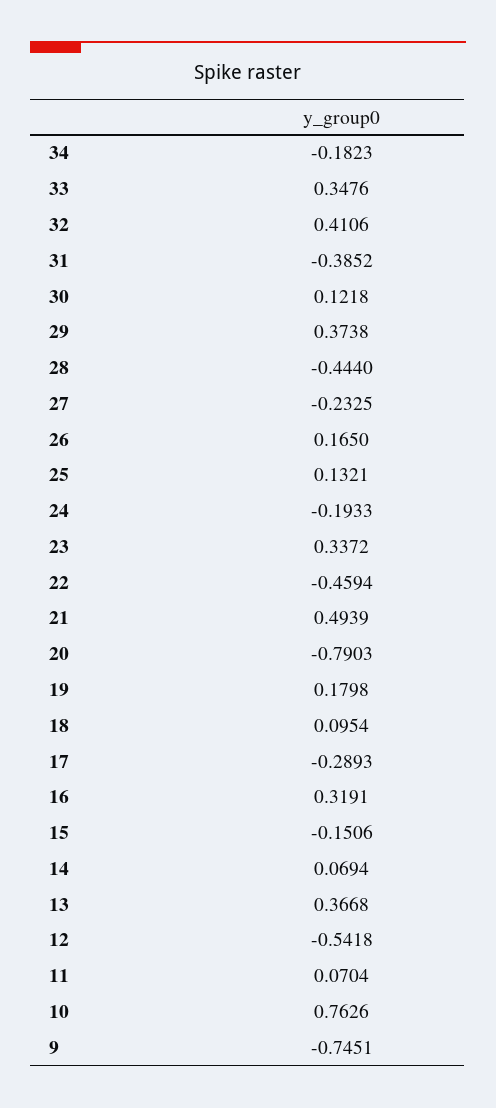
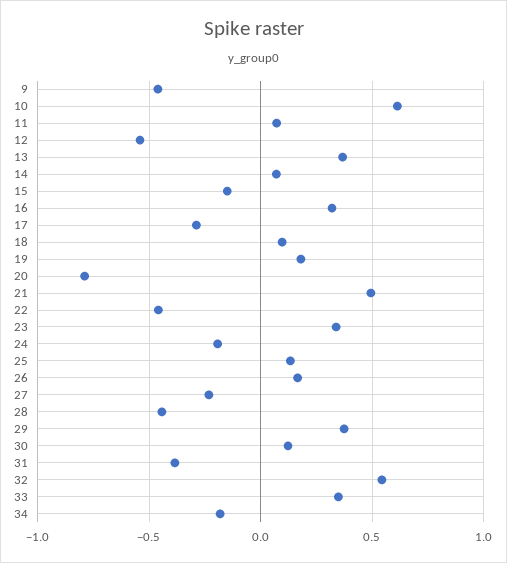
  {
    "34": -0.1823,
    "33": 0.3476,
-   "32": 0.4106,
+   "32": 0.55,
    "31": -0.3852,
    "30": 0.1218,
    "29": 0.3738,
    "28": -0.444,
    "27": -0.2325,
    "26": 0.165,
    "25": 0.1321,
    "24": -0.1933,
    "23": 0.3372,
    "22": -0.4594,
    "21": 0.4939,
    "20": -0.7903,
    "19": 0.1798,
    "18": 0.0954,
    "17": -0.2893,
    "16": 0.3191,
    "15": -0.1506,
    "14": 0.0694,
    "13": 0.3668,
    "12": -0.5418,
    "11": 0.0704,
-   "10": 0.7626,
+   "10": 0.6,
-   "9": -0.7451
+   "9": -0.45
  }

